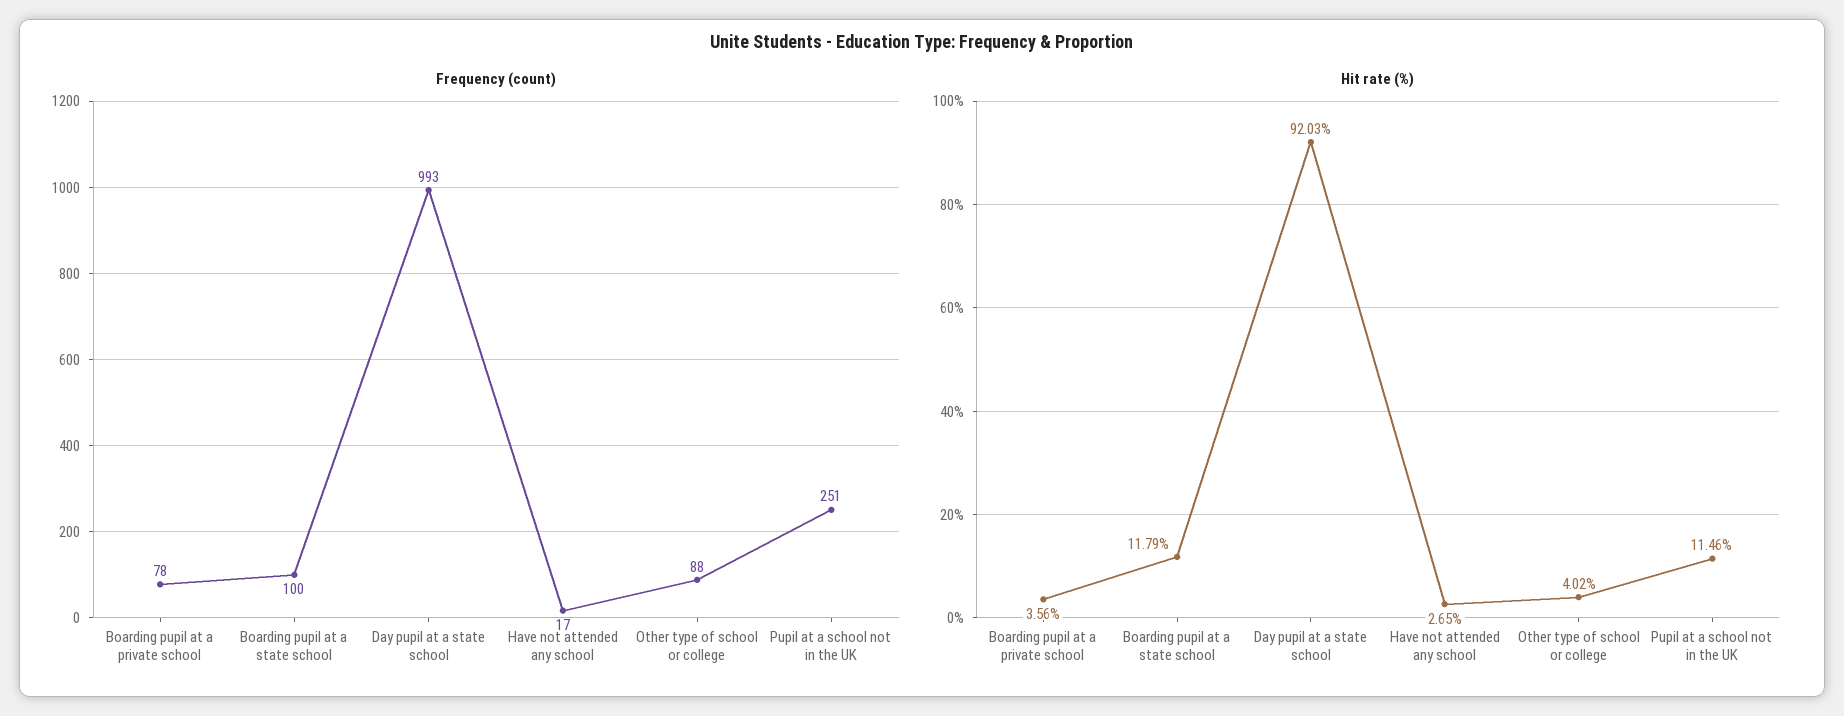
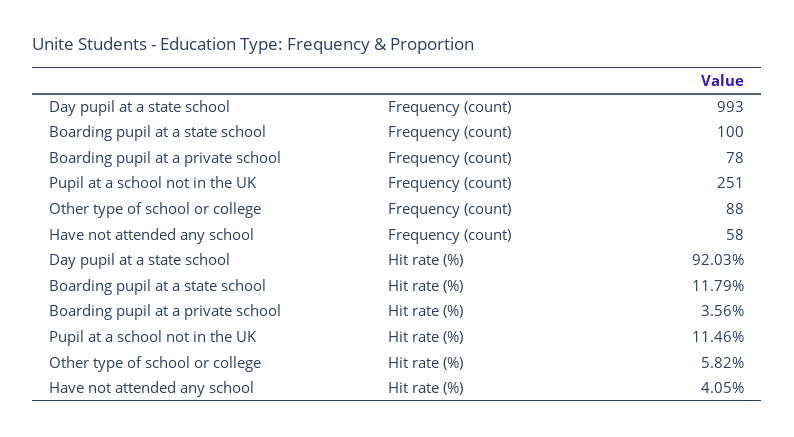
  {
    "Frequency (count)": {
      "Boarding pupil at a private school": 78,
      "Boarding pupil at a state school": 100,
      "Day pupil at a state school": 993,
-     "Have not attended any school": 17,
+     "Have not attended any school": 58,
      "Other type of school or college": 88,
      "Pupil at a school not in the UK": 251
    },
    "Hit rate (%)": {
      "Boarding pupil at a private school": 3.56,
      "Boarding pupil at a state school": 11.79,
      "Day pupil at a state school": 92.03,
-     "Have not attended any school": 2.65,
+     "Have not attended any school": 4.05,
-     "Other type of school or college": 4.02,
+     "Other type of school or college": 5.82,
      "Pupil at a school not in the UK": 11.46
    }
  }

